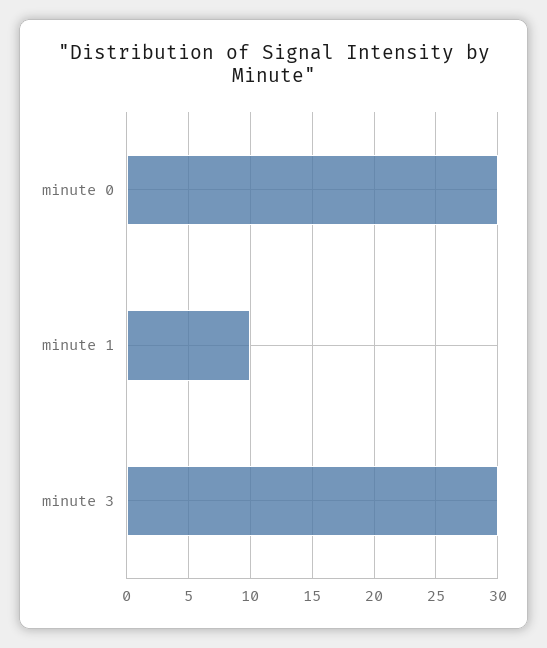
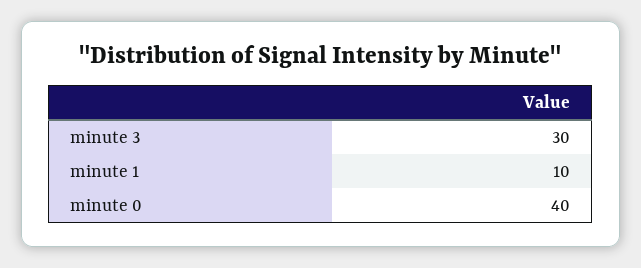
  {
-   "minute 0": 30,
+   "minute 0": 40,
    "minute 1": 10,
    "minute 3": 30
  }

